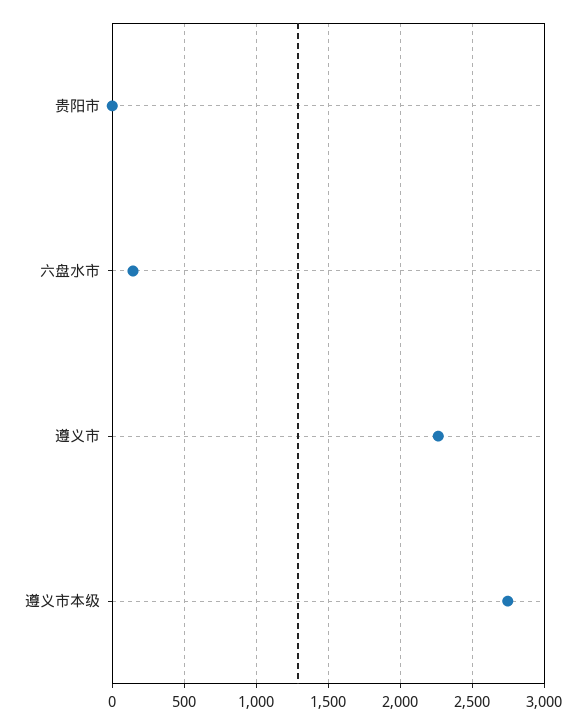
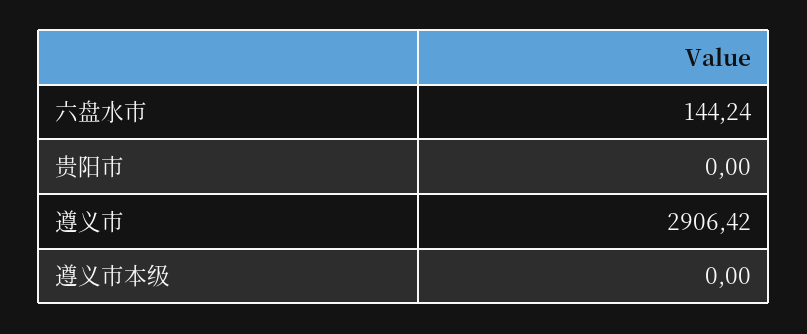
  {
    "贵阳市": 0,
    "六盘水市": 144.24,
-   "遵义市": 2250,
+   "遵义市": 2906.42,
-   "遵义市本级": 2750
+   "遵义市本级": 0
  }

